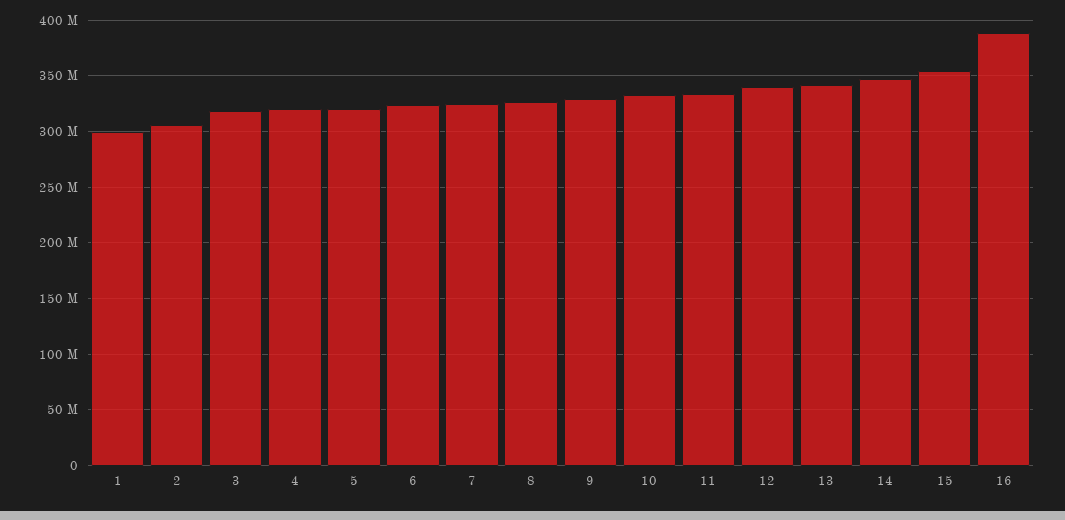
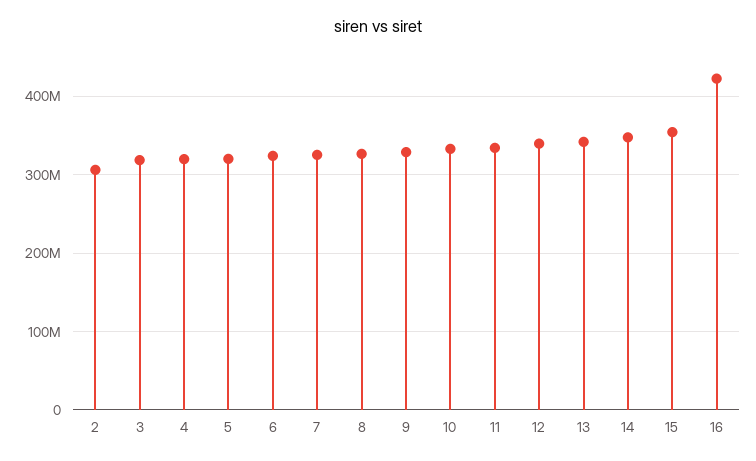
  {
-   "1": 300000000,
    "2": 310000000,
    "3": 320000000,
    "4": 320000000,
    "5": 320000000,
    "6": 320000000,
    "7": 330000000,
    "8": 330000000,
    "9": 330000000,
    "10": 330000000,
    "11": 330000000,
    "12": 340000000,
    "13": 340000000,
    "14": 350000000,
    "15": 350000000,
-   "16": 390000000
+   "16": 420000000
  }

